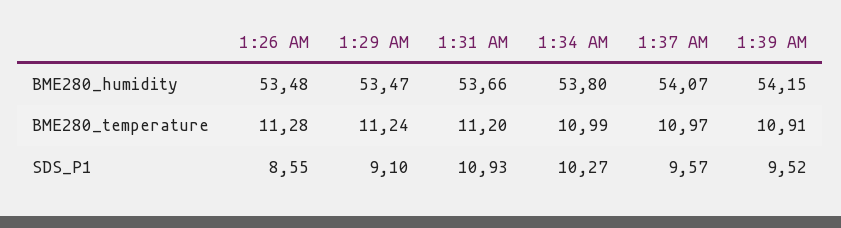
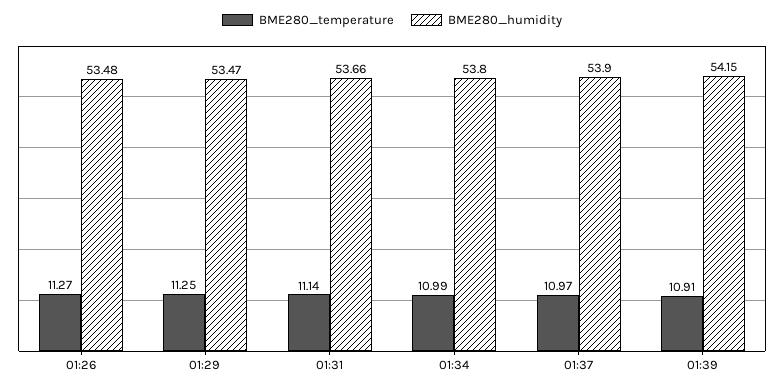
  {
    "BME280_humidity": {
      "1:26 AM": 53.48,
      "1:29 AM": 53.47,
      "1:31 AM": 53.66,
      "1:34 AM": 53.8,
-     "1:37 AM": 54.07,
+     "1:37 AM": 53.9,
      "1:39 AM": 54.15
    },
    "BME280_temperature": {
-     "1:26 AM": 11.28,
+     "1:26 AM": 11.27,
-     "1:29 AM": 11.24,
+     "1:29 AM": 11.25,
-     "1:31 AM": 11.2,
+     "1:31 AM": 11.14,
      "1:34 AM": 10.99,
      "1:37 AM": 10.97,
      "1:39 AM": 10.91
-   },
+   }
-   "SDS_P1": {
-     "1:26 AM": 8.55,
-     "1:29 AM": 9.1,
-     "1:31 AM": 10.93,
-     "1:34 AM": 10.27,
-     "1:37 AM": 9.57,
-     "1:39 AM": 9.52
-   }
  }

